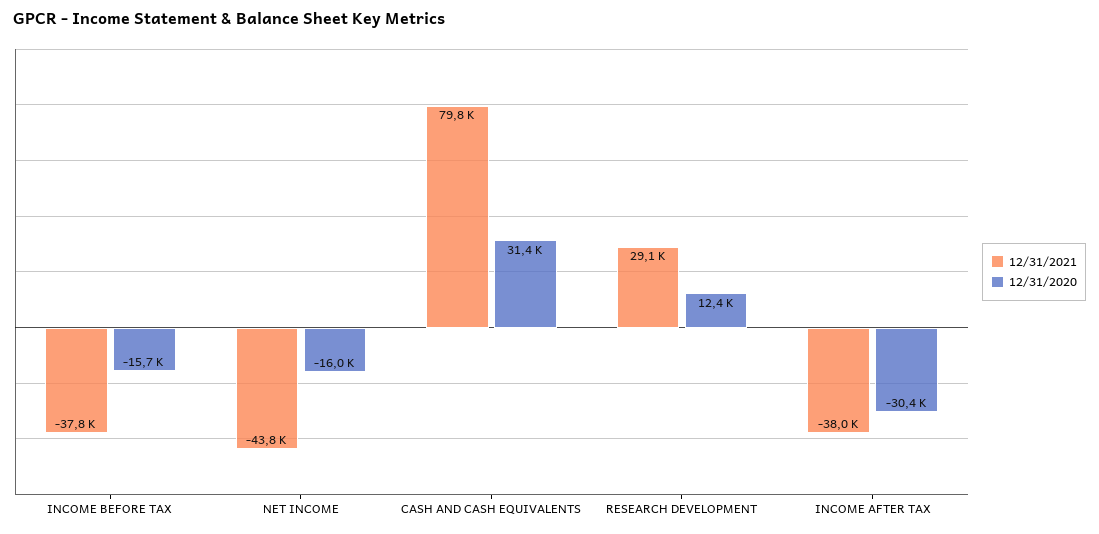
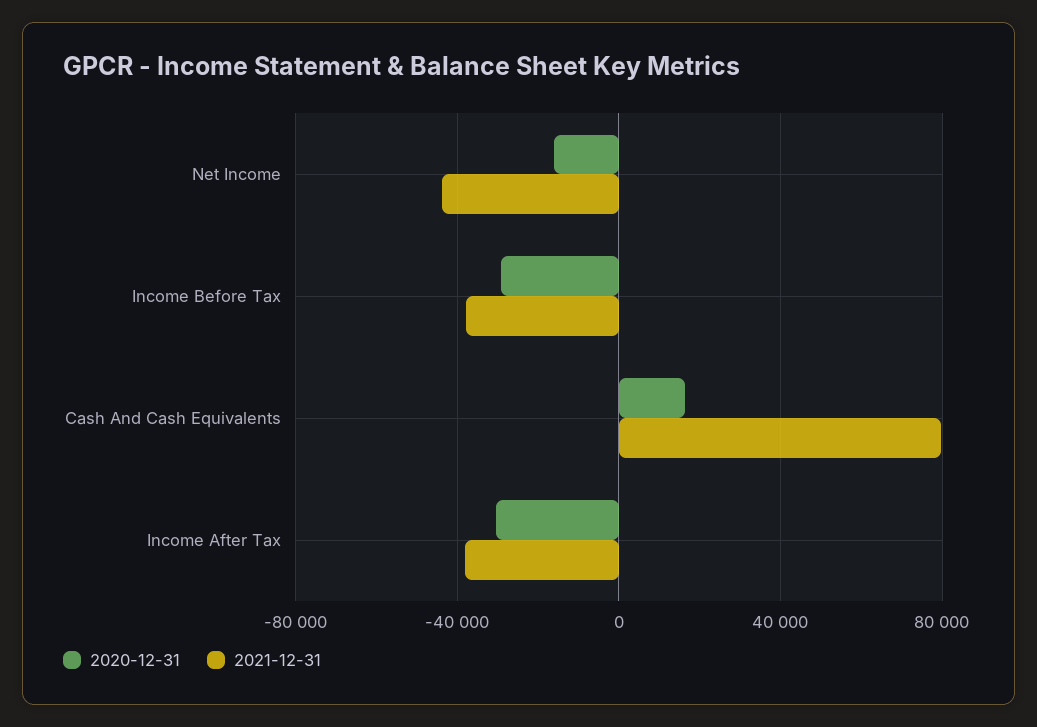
  {
    "12/31/2021": {
      "INCOME BEFORE TAX": -37800,
      "NET INCOME": -43800,
      "CASH AND CASH EQUIVALENTS": 79800,
-     "RESEARCH DEVELOPMENT": 29100,
      "INCOME AFTER TAX": -38000
    },
    "12/31/2020": {
-     "INCOME BEFORE TAX": -15700,
+     "INCOME BEFORE TAX": -30000,
      "NET INCOME": -16000,
-     "CASH AND CASH EQUIVALENTS": 31400,
+     "CASH AND CASH EQUIVALENTS": 15000,
-     "RESEARCH DEVELOPMENT": 12400,
      "INCOME AFTER TAX": -30400
    }
  }

